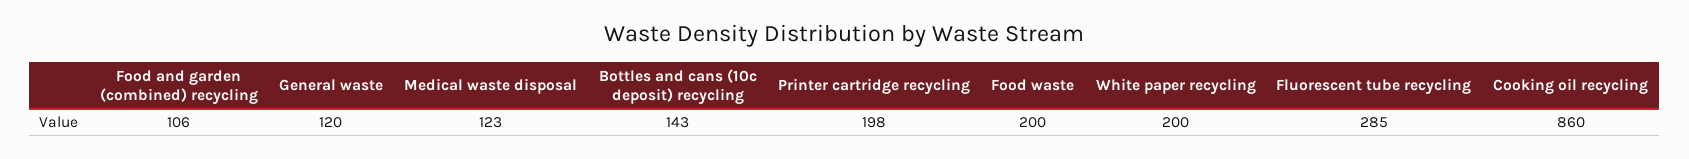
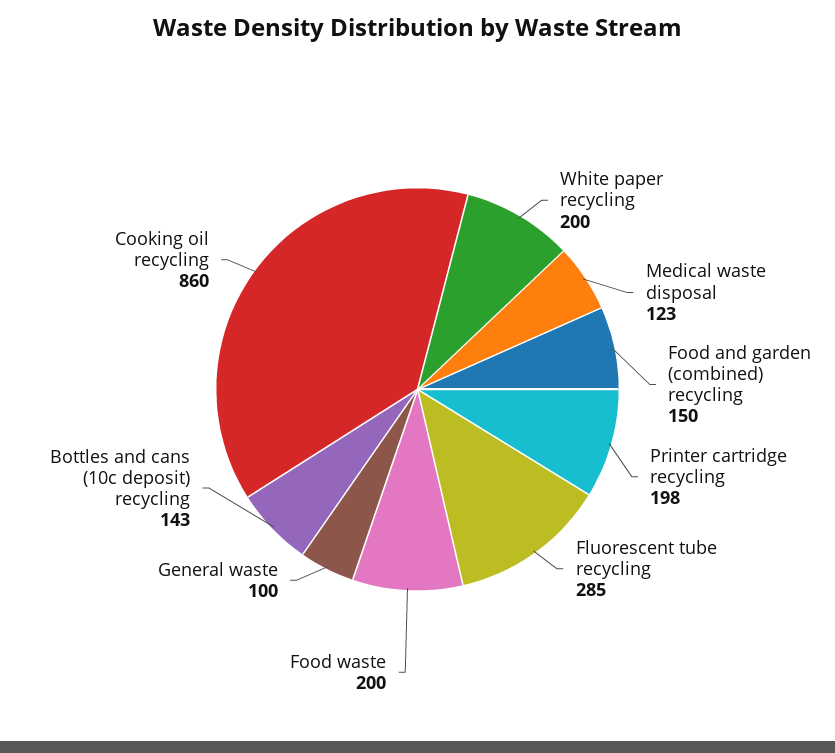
  {
-   "Food and garden (combined) recycling": 106,
+   "Food and garden (combined) recycling": 150,
-   "General waste": 120,
+   "General waste": 100,
    "Medical waste disposal": 123,
    "Bottles and cans (10c deposit) recycling": 143,
    "Printer cartridge recycling": 198,
    "Food waste": 200,
    "White paper recycling": 200,
    "Fluorescent tube recycling": 285,
    "Cooking oil recycling": 860
  }

